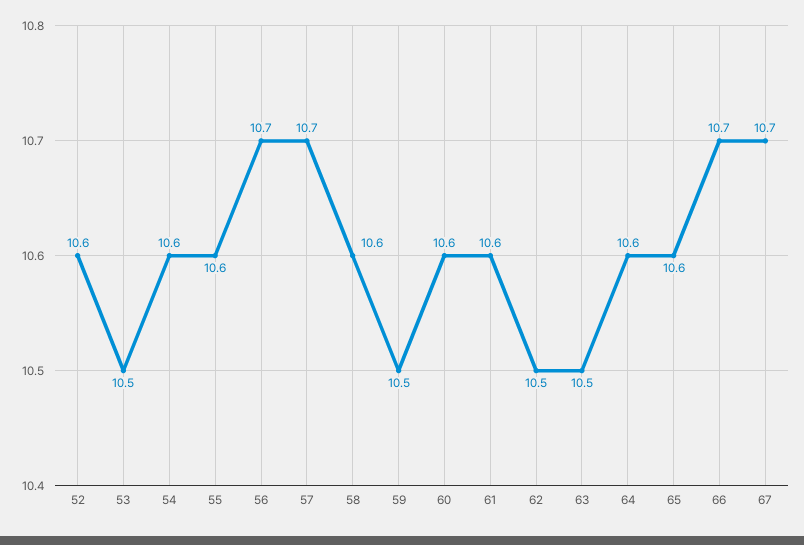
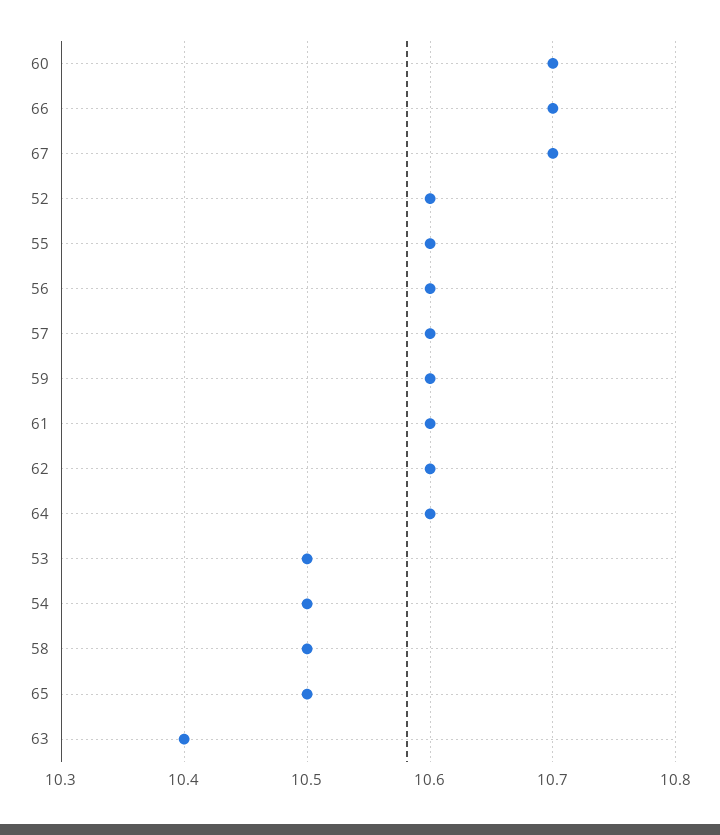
  {
    "52": 10.6,
    "53": 10.5,
-   "54": 10.6,
+   "54": 10.5,
    "55": 10.6,
-   "56": 10.7,
+   "56": 10.6,
-   "57": 10.7,
+   "57": 10.6,
-   "58": 10.6,
+   "58": 10.5,
-   "59": 10.5,
+   "59": 10.6,
-   "60": 10.6,
+   "60": 10.7,
    "61": 10.6,
-   "62": 10.5,
+   "62": 10.6,
-   "63": 10.5,
+   "63": 10.4,
    "64": 10.6,
-   "65": 10.6,
+   "65": 10.5,
    "66": 10.7,
    "67": 10.7
  }

